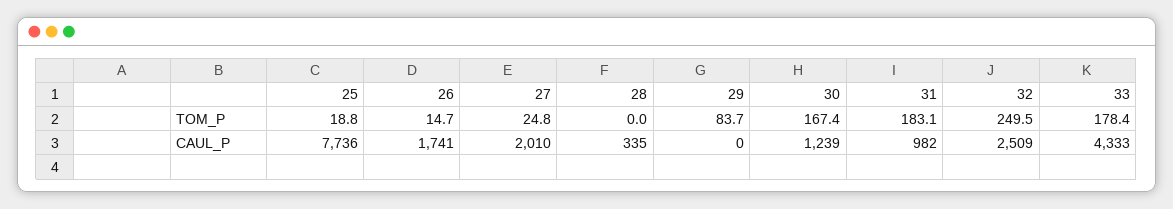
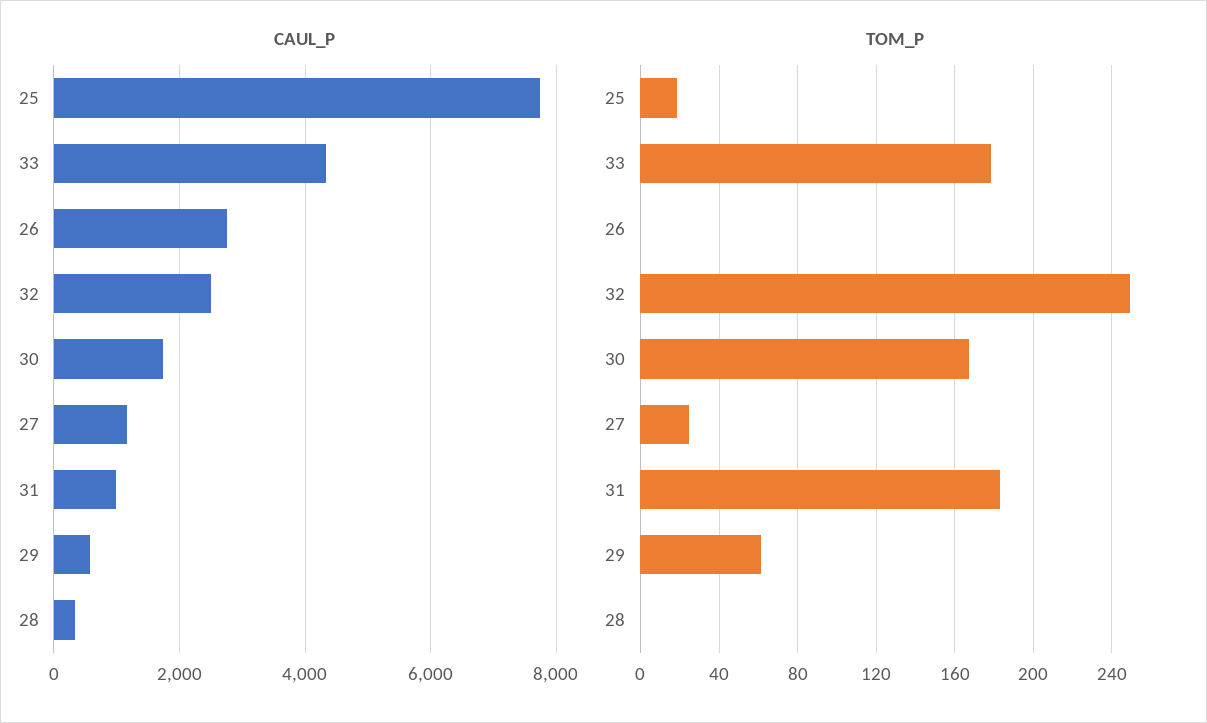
  {
    "TOM_P": {
      "25": 18.8,
-     "26": 14.7,
+     "26": 0,
      "27": 24.8,
      "28": 0,
-     "29": 83.7,
+     "29": 60,
      "30": 167.4,
      "31": 183.1,
      "32": 249.5,
      "33": 178.4
    },
    "CAUL_P": {
      "25": 7736,
-     "26": 1741,
+     "26": 2800,
-     "27": 2010,
+     "27": 1200,
      "28": 335,
-     "29": 0,
+     "29": 600,
-     "30": 1239,
+     "30": 1800,
      "31": 982,
      "32": 2509,
      "33": 4333
    }
  }

